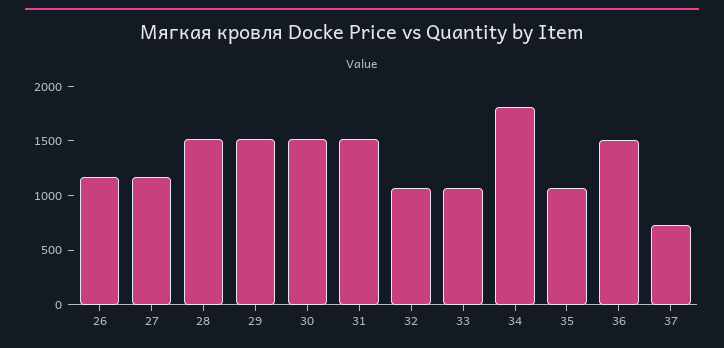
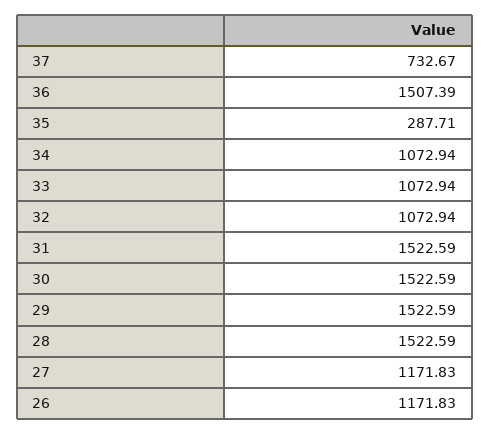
  {
    "26": 1171.83,
    "27": 1171.83,
    "28": 1522.59,
    "29": 1522.59,
    "30": 1522.59,
    "31": 1522.59,
    "32": 1072.94,
    "33": 1072.94,
-   "34": 1800,
+   "34": 1072.94,
-   "35": 1100,
+   "35": 287.71,
    "36": 1507.39,
    "37": 732.67
  }

